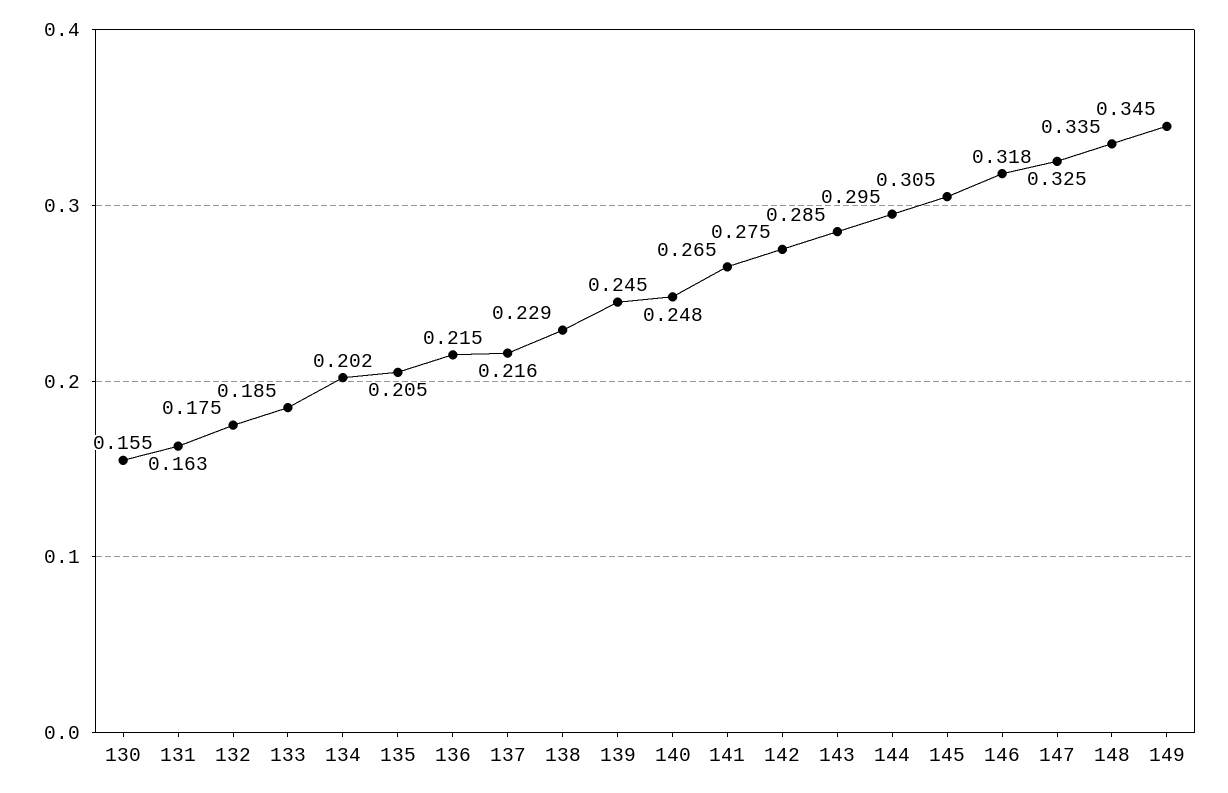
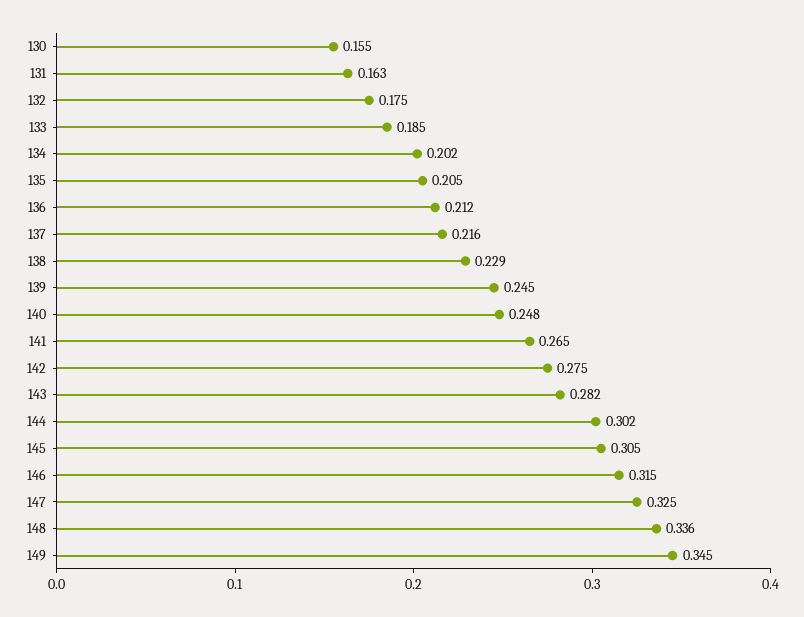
  {
    "130": 0.155,
    "131": 0.163,
    "132": 0.175,
    "133": 0.185,
    "134": 0.202,
    "135": 0.205,
-   "136": 0.215,
+   "136": 0.212,
    "137": 0.216,
    "138": 0.229,
    "139": 0.245,
    "140": 0.248,
    "141": 0.265,
    "142": 0.275,
-   "143": 0.285,
+   "143": 0.282,
-   "144": 0.295,
+   "144": 0.302,
    "145": 0.305,
-   "146": 0.318,
+   "146": 0.315,
    "147": 0.325,
-   "148": 0.335,
+   "148": 0.336,
    "149": 0.345
  }

